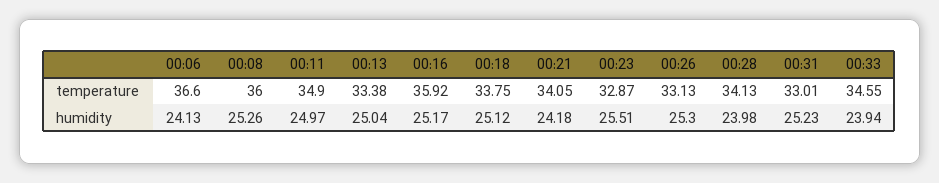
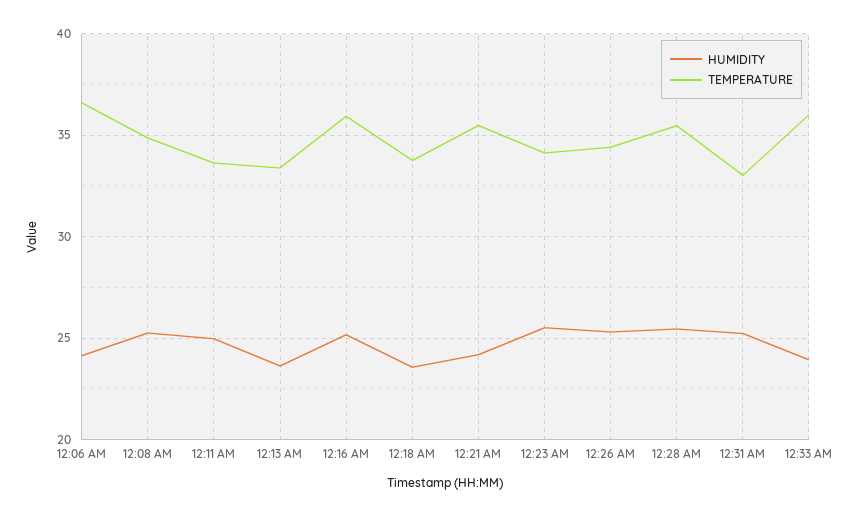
  {
    "temperature": {
      "00:06": 36.6,
-     "00:08": 36,
+     "00:08": 35,
-     "00:11": 34.9,
+     "00:11": 33.5,
      "00:13": 33.38,
      "00:16": 35.92,
      "00:18": 33.75,
-     "00:21": 34.05,
+     "00:21": 35.5,
-     "00:23": 32.87,
+     "00:23": 34,
-     "00:26": 33.13,
+     "00:26": 34.5,
-     "00:28": 34.13,
+     "00:28": 35.5,
      "00:31": 33.01,
-     "00:33": 34.55
+     "00:33": 36
    },
    "humidity": {
      "00:06": 24.13,
      "00:08": 25.26,
      "00:11": 24.97,
-     "00:13": 25.04,
+     "00:13": 23.5,
      "00:16": 25.17,
-     "00:18": 25.12,
+     "00:18": 23.5,
      "00:21": 24.18,
      "00:23": 25.51,
      "00:26": 25.3,
-     "00:28": 23.98,
+     "00:28": 25.5,
      "00:31": 25.23,
      "00:33": 23.94
    }
  }

